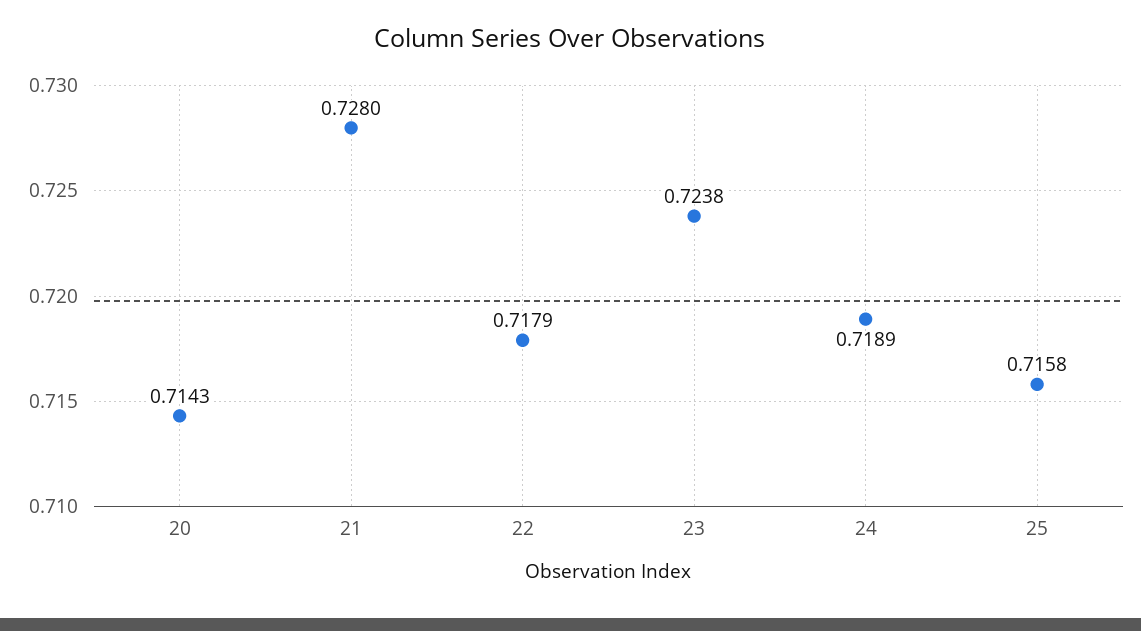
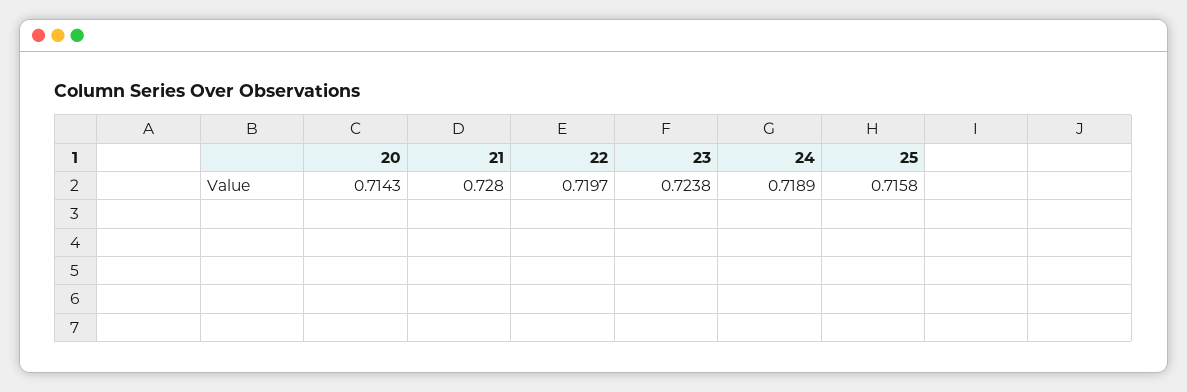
  {
    "20": 0.7143,
    "21": 0.728,
-   "22": 0.7179,
+   "22": 0.7197,
    "23": 0.7238,
    "24": 0.7189,
    "25": 0.7158
  }

